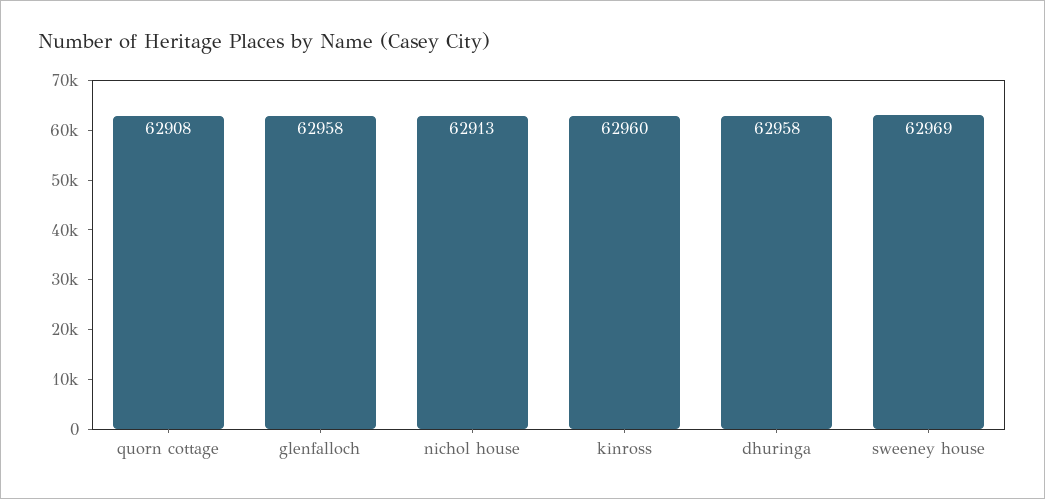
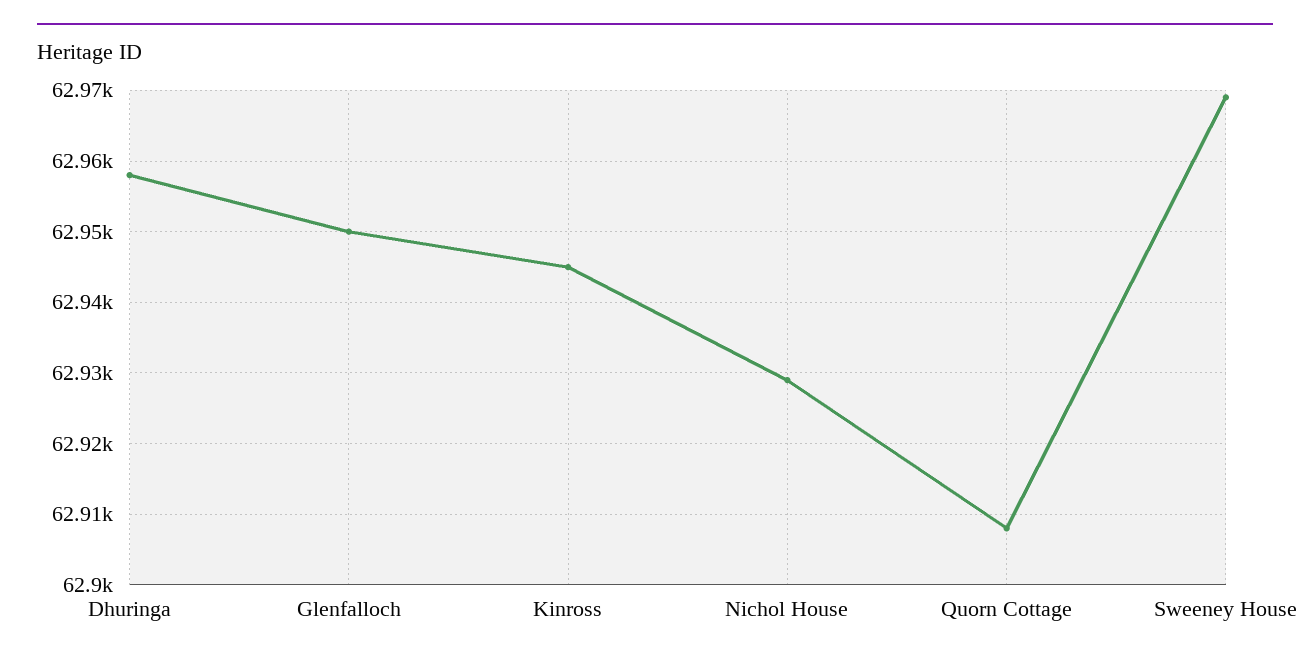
  {
    "quorn cottage": 62908,
-   "glenfalloch": 62958,
+   "glenfalloch": 62950,
-   "nichol house": 62913,
+   "nichol house": 62929,
-   "kinross": 62960,
+   "kinross": 62945,
    "dhuringa": 62958,
    "sweeney house": 62969
  }

